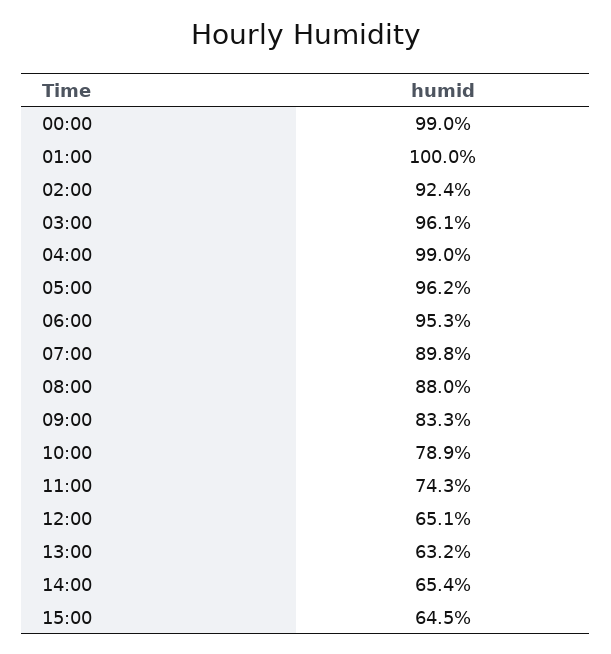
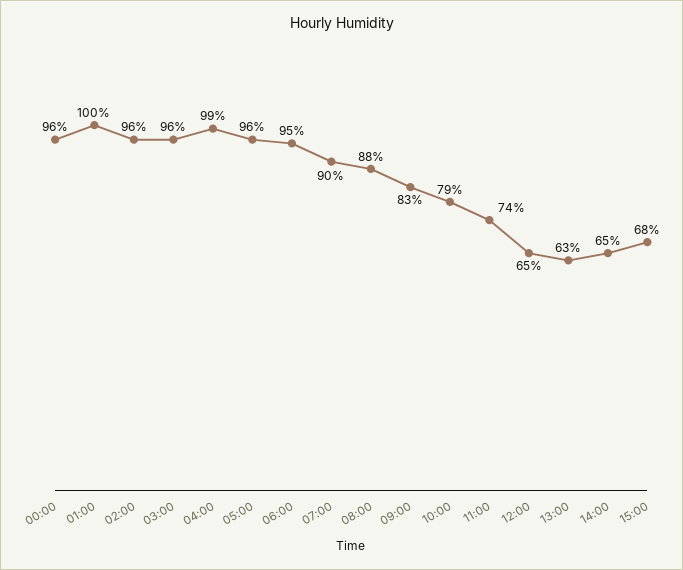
  {
-   "00:00": 99,
+   "00:00": 96,
    "01:00": 100,
-   "02:00": 92.4,
+   "02:00": 96,
    "03:00": 96.1,
    "04:00": 99,
    "05:00": 96.2,
    "06:00": 95.3,
    "07:00": 89.8,
    "08:00": 88,
    "09:00": 83.3,
    "10:00": 78.9,
    "11:00": 74.3,
    "12:00": 65.1,
    "13:00": 63.2,
    "14:00": 65.4,
-   "15:00": 64.5
+   "15:00": 68
  }

